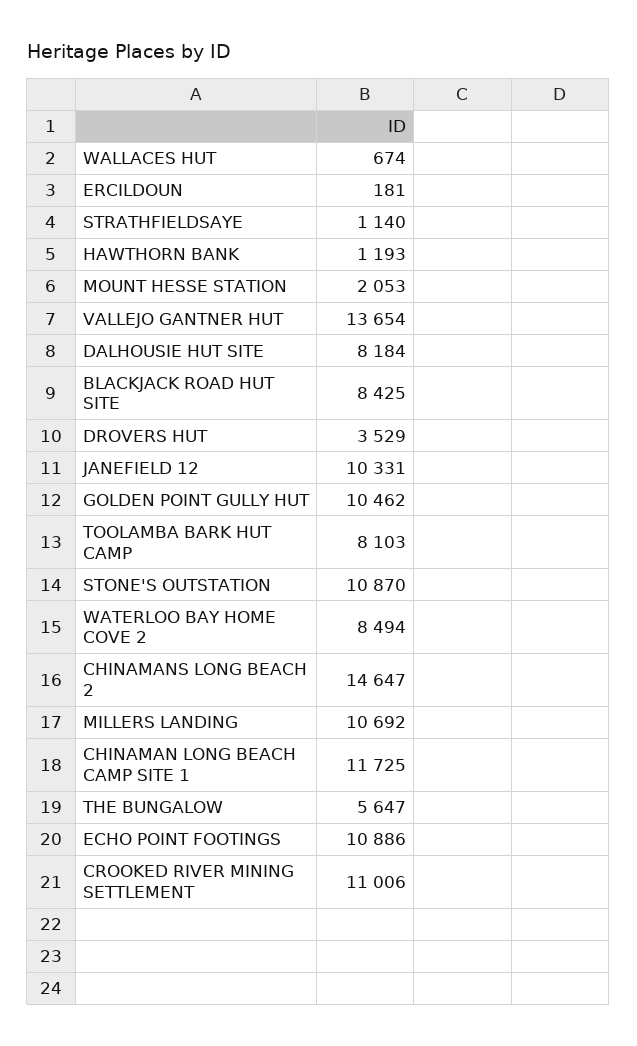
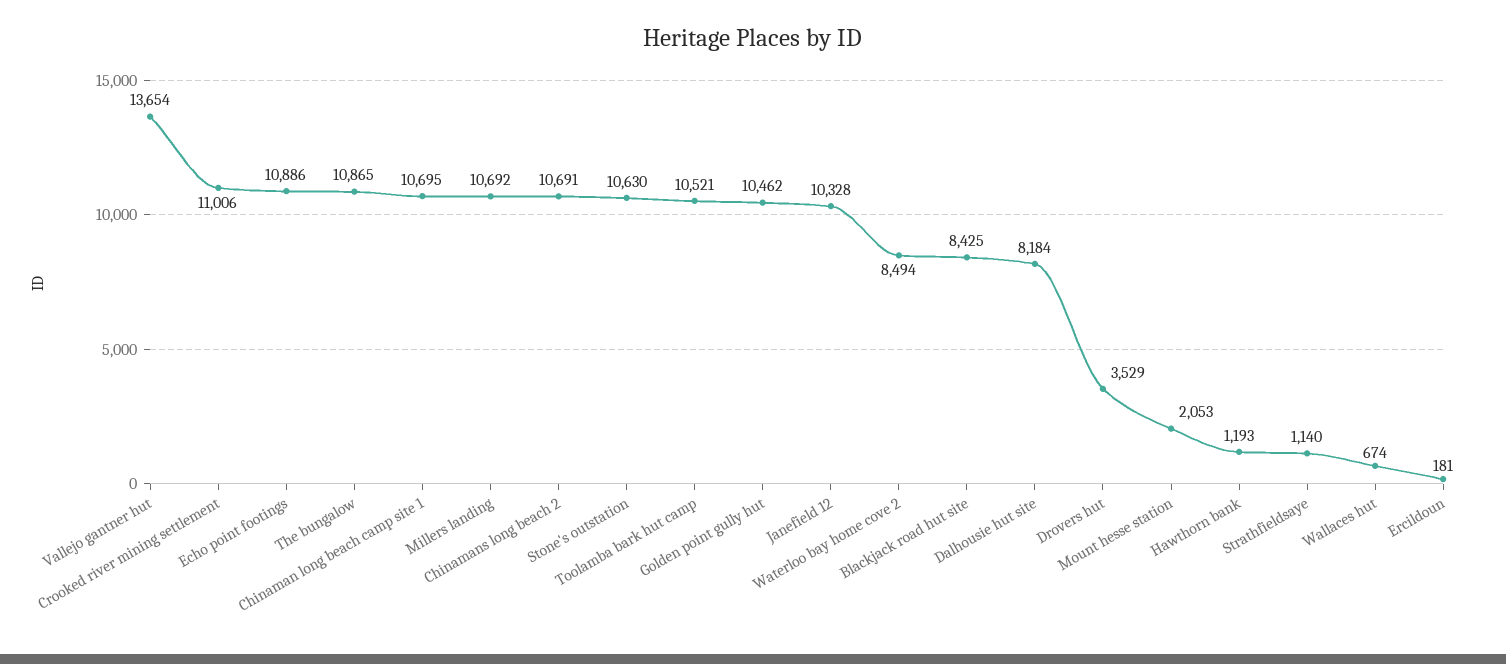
  {
    "WALLACES HUT": 674,
    "ERCILDOUN": 181,
    "STRATHFIELDSAYE": 1140,
    "HAWTHORN BANK": 1193,
    "MOUNT HESSE STATION": 2053,
    "VALLEJO GANTNER HUT": 13654,
    "DALHOUSIE HUT SITE": 8184,
    "BLACKJACK ROAD HUT SITE": 8425,
    "DROVERS HUT": 3529,
-   "JANEFIELD 12": 10331,
+   "JANEFIELD 12": 10328,
    "GOLDEN POINT GULLY HUT": 10462,
-   "TOOLAMBA BARK HUT CAMP": 8103,
+   "TOOLAMBA BARK HUT CAMP": 10521,
-   "STONE'S OUTSTATION": 10870,
+   "STONE'S OUTSTATION": 10630,
    "WATERLOO BAY HOME COVE 2": 8494,
-   "CHINAMANS LONG BEACH 2": 14647,
+   "CHINAMANS LONG BEACH 2": 10691,
    "MILLERS LANDING": 10692,
-   "CHINAMAN LONG BEACH CAMP SITE 1": 11725,
+   "CHINAMAN LONG BEACH CAMP SITE 1": 10695,
-   "THE BUNGALOW": 5647,
+   "THE BUNGALOW": 10865,
    "ECHO POINT FOOTINGS": 10886,
    "CROOKED RIVER MINING SETTLEMENT": 11006
  }

